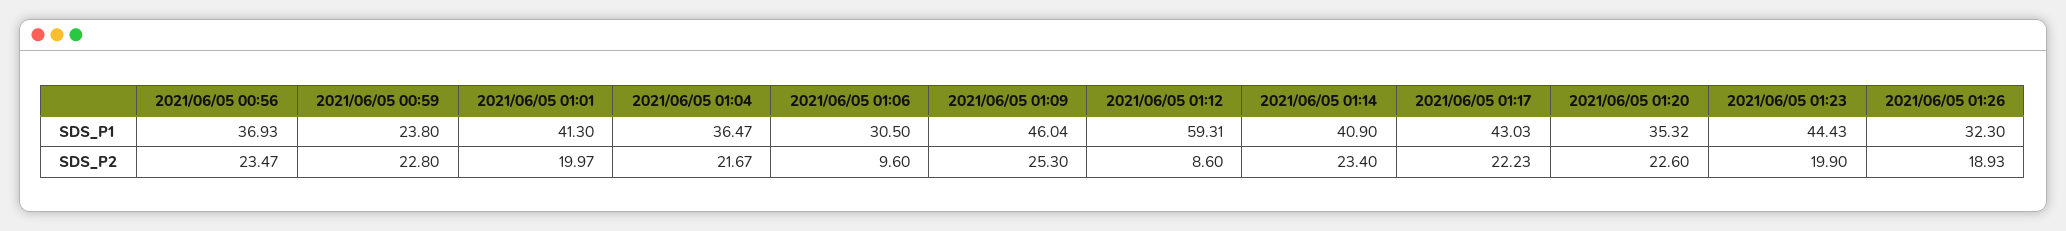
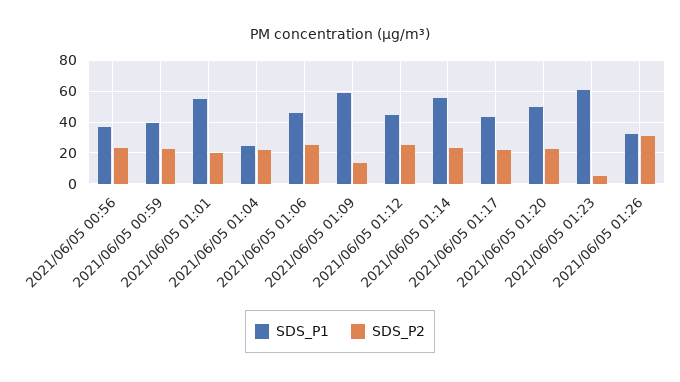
  {
    "SDS_P1": {
      "2021/06/05 00:56": 36.93,
-     "2021/06/05 00:59": 23.8,
+     "2021/06/05 00:59": 40,
-     "2021/06/05 01:01": 41.3,
+     "2021/06/05 01:01": 55,
-     "2021/06/05 01:04": 36.47,
+     "2021/06/05 01:04": 25,
-     "2021/06/05 01:06": 30.5,
+     "2021/06/05 01:06": 45,
-     "2021/06/05 01:09": 46.04,
+     "2021/06/05 01:09": 60,
-     "2021/06/05 01:12": 59.31,
+     "2021/06/05 01:12": 45,
-     "2021/06/05 01:14": 40.9,
+     "2021/06/05 01:14": 55,
      "2021/06/05 01:17": 43.03,
-     "2021/06/05 01:20": 35.32,
+     "2021/06/05 01:20": 50,
-     "2021/06/05 01:23": 44.43,
+     "2021/06/05 01:23": 60,
      "2021/06/05 01:26": 32.3
    },
    "SDS_P2": {
      "2021/06/05 00:56": 23.47,
      "2021/06/05 00:59": 22.8,
      "2021/06/05 01:01": 19.97,
      "2021/06/05 01:04": 21.67,
-     "2021/06/05 01:06": 9.6,
+     "2021/06/05 01:06": 25,
-     "2021/06/05 01:09": 25.3,
+     "2021/06/05 01:09": 15,
-     "2021/06/05 01:12": 8.6,
+     "2021/06/05 01:12": 25,
      "2021/06/05 01:14": 23.4,
      "2021/06/05 01:17": 22.23,
      "2021/06/05 01:20": 22.6,
-     "2021/06/05 01:23": 19.9,
+     "2021/06/05 01:23": 5,
-     "2021/06/05 01:26": 18.93
+     "2021/06/05 01:26": 30
    }
  }

